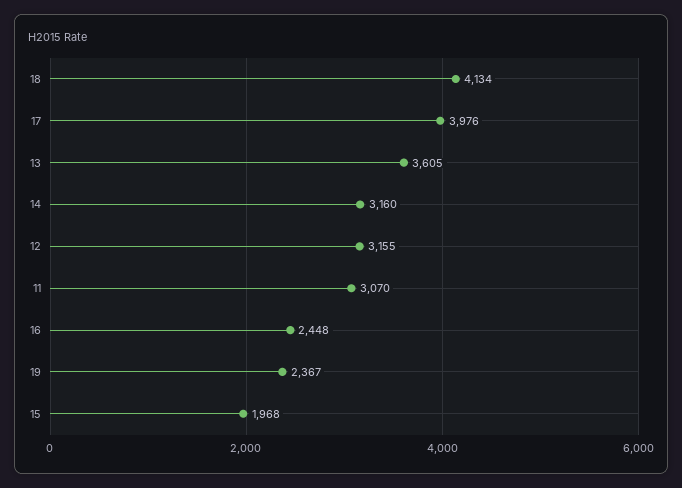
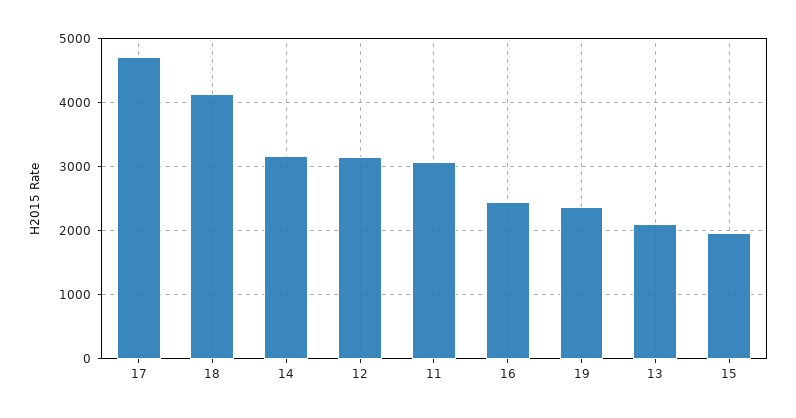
  {
    "18": 4134,
-   "17": 3976,
+   "17": 4700,
-   "13": 3605,
+   "13": 2100,
    "14": 3160,
    "12": 3155,
    "11": 3070,
    "16": 2448,
    "19": 2367,
    "15": 1968
  }

